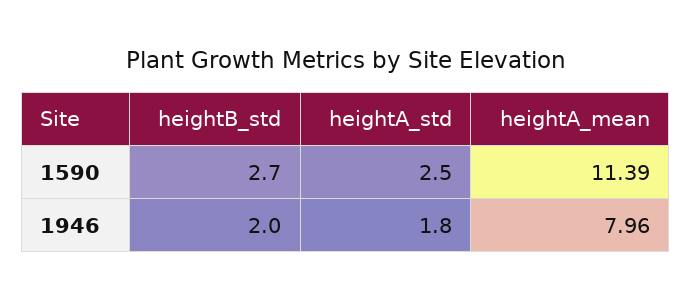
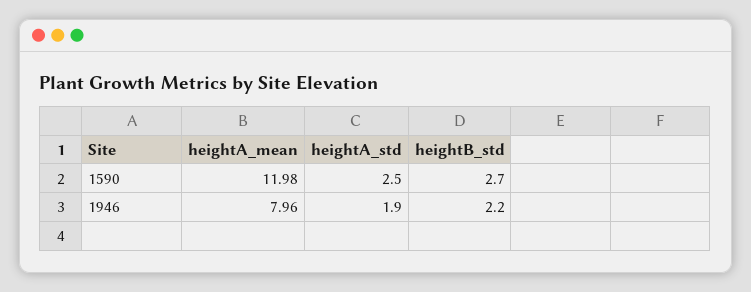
  {
    "heightB_std": {
      "1590": 2.7,
-     "1946": 2
+     "1946": 2.2
    },
    "heightA_std": {
      "1590": 2.5,
-     "1946": 1.8
+     "1946": 1.9
    },
    "heightA_mean": {
-     "1590": 11.39,
+     "1590": 11.98,
      "1946": 7.96
    }
  }

